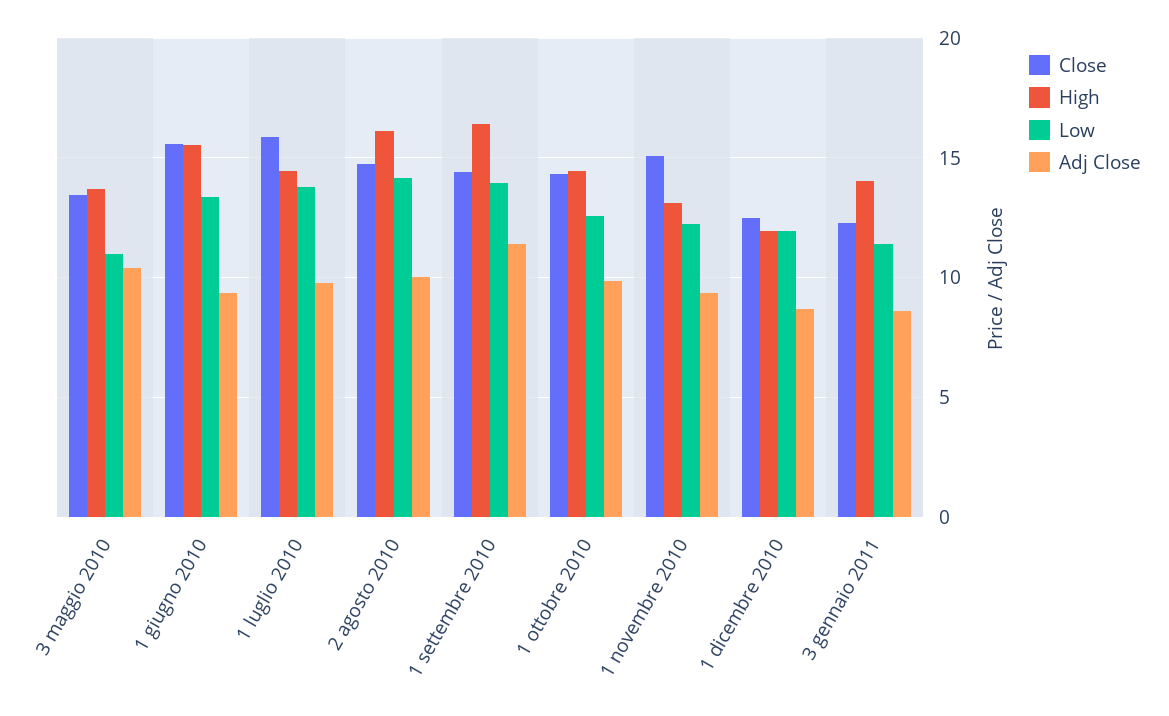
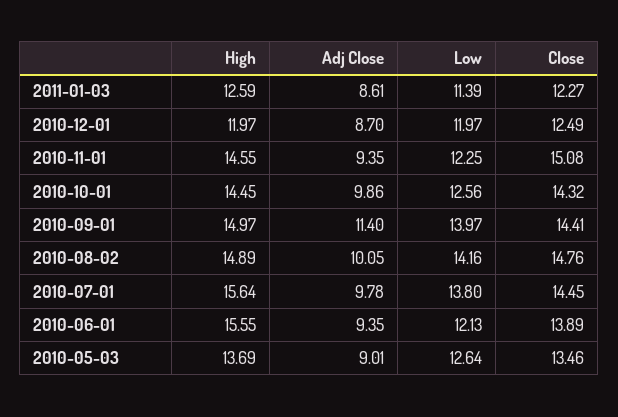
  {
    "Close": {
      "3 maggio 2010": 13.46,
-     "1 giugno 2010": 15.5,
+     "1 giugno 2010": 13.89,
-     "1 luglio 2010": 16,
+     "1 luglio 2010": 14.45,
      "2 agosto 2010": 14.76,
      "1 settembre 2010": 14.41,
      "1 ottobre 2010": 14.32,
      "1 novembre 2010": 15.08,
      "1 dicembre 2010": 12.49,
      "3 gennaio 2011": 12.27
    },
    "High": {
      "3 maggio 2010": 13.69,
      "1 giugno 2010": 15.55,
-     "1 luglio 2010": 14.5,
+     "1 luglio 2010": 15.64,
-     "2 agosto 2010": 16,
+     "2 agosto 2010": 14.89,
-     "1 settembre 2010": 16.5,
+     "1 settembre 2010": 14.97,
      "1 ottobre 2010": 14.45,
-     "1 novembre 2010": 13,
+     "1 novembre 2010": 14.55,
      "1 dicembre 2010": 11.97,
-     "3 gennaio 2011": 14
+     "3 gennaio 2011": 12.59
    },
    "Low": {
-     "3 maggio 2010": 11,
+     "3 maggio 2010": 12.64,
-     "1 giugno 2010": 13.5,
+     "1 giugno 2010": 12.13,
      "1 luglio 2010": 13.8,
      "2 agosto 2010": 14.16,
      "1 settembre 2010": 13.97,
      "1 ottobre 2010": 12.56,
      "1 novembre 2010": 12.25,
      "1 dicembre 2010": 11.97,
      "3 gennaio 2011": 11.39
    },
    "Adj Close": {
-     "3 maggio 2010": 10.5,
+     "3 maggio 2010": 9.01,
      "1 giugno 2010": 9.35,
      "1 luglio 2010": 9.78,
      "2 agosto 2010": 10.05,
      "1 settembre 2010": 11.4,
      "1 ottobre 2010": 9.86,
      "1 novembre 2010": 9.35,
      "1 dicembre 2010": 8.7,
      "3 gennaio 2011": 8.61
    }
  }

